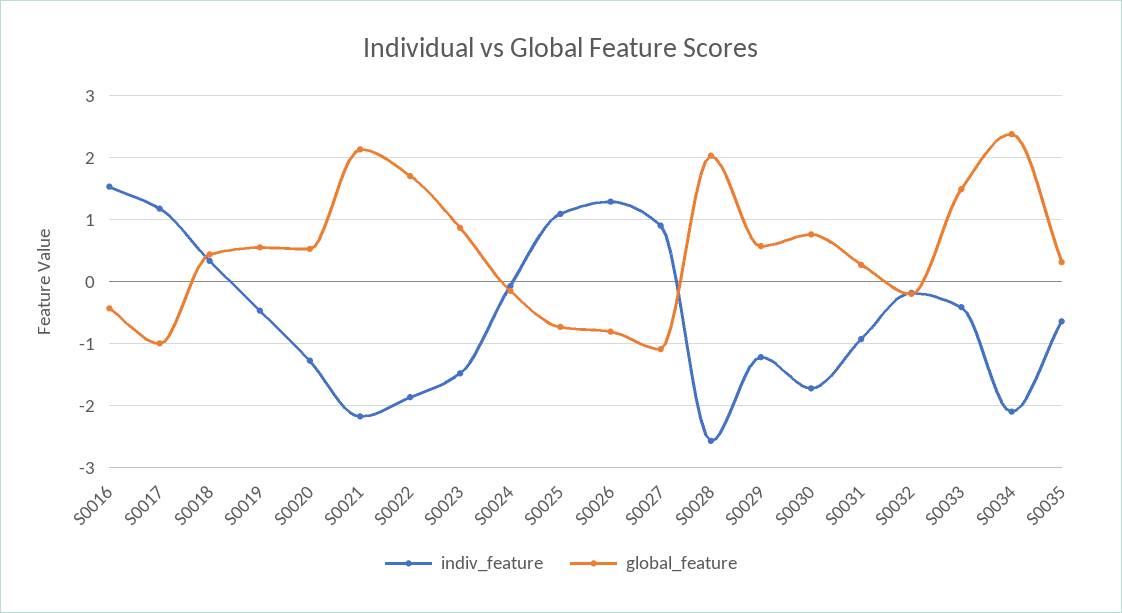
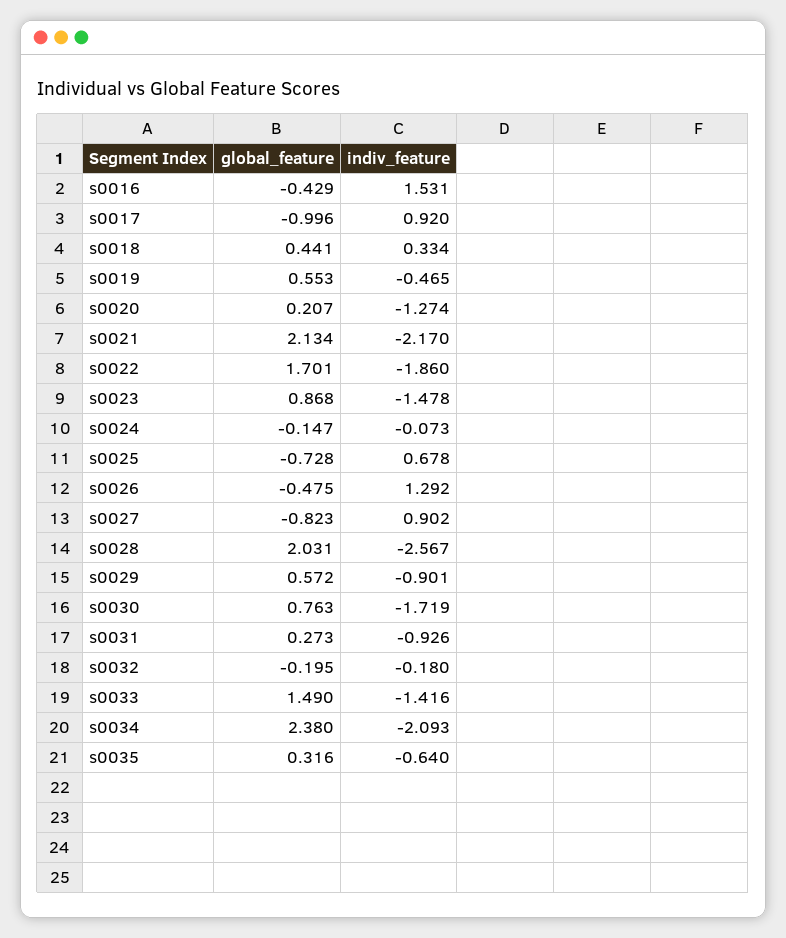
  {
    "indiv_feature": {
      "S0016": 1.531,
-     "S0017": 1.2,
+     "S0017": 0.92,
      "S0018": 0.334,
      "S0019": -0.465,
      "S0020": -1.274,
      "S0021": -2.17,
      "S0022": -1.86,
      "S0023": -1.478,
      "S0024": -0.073,
-     "S0025": 1.1,
+     "S0025": 0.678,
      "S0026": 1.292,
      "S0027": 0.902,
      "S0028": -2.567,
-     "S0029": -1.2,
+     "S0029": -0.901,
      "S0030": -1.719,
      "S0031": -0.926,
      "S0032": -0.18,
-     "S0033": -0.4,
+     "S0033": -1.416,
      "S0034": -2.093,
      "S0035": -0.64
    },
    "global_feature": {
      "S0016": -0.429,
      "S0017": -0.996,
      "S0018": 0.441,
      "S0019": 0.553,
-     "S0020": 0.5,
+     "S0020": 0.207,
      "S0021": 2.134,
      "S0022": 1.701,
      "S0023": 0.868,
      "S0024": -0.147,
      "S0025": -0.728,
-     "S0026": -0.8,
+     "S0026": -0.475,
-     "S0027": -1.1,
+     "S0027": -0.823,
      "S0028": 2.031,
      "S0029": 0.572,
      "S0030": 0.763,
      "S0031": 0.273,
      "S0032": -0.195,
      "S0033": 1.49,
      "S0034": 2.38,
      "S0035": 0.316
    }
  }

